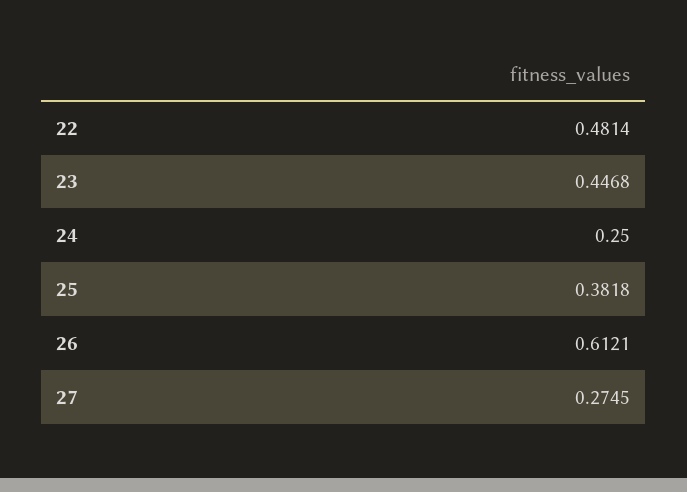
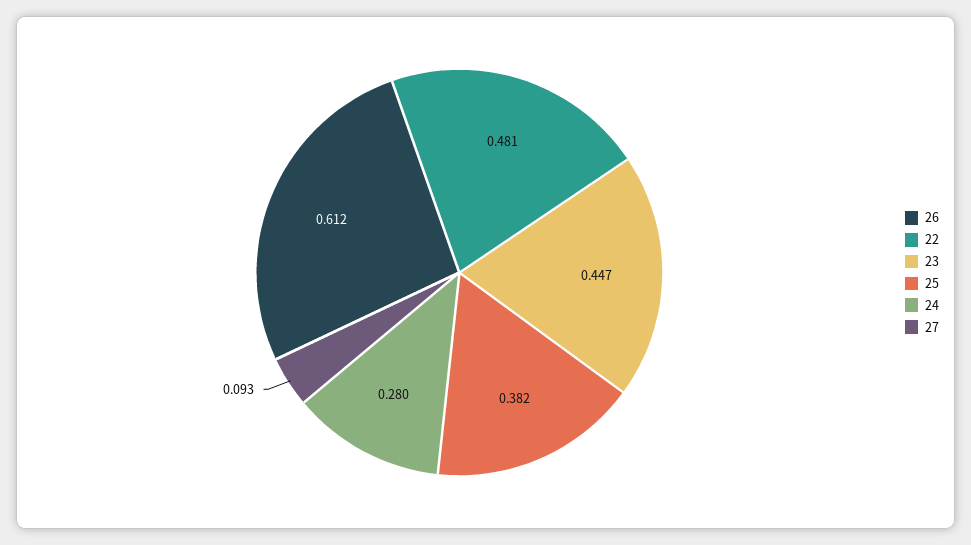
  {
    "22": 0.4814,
    "23": 0.4468,
-   "24": 0.25,
+   "24": 0.28,
    "25": 0.3818,
    "26": 0.6121,
-   "27": 0.2745
+   "27": 0.093
  }

